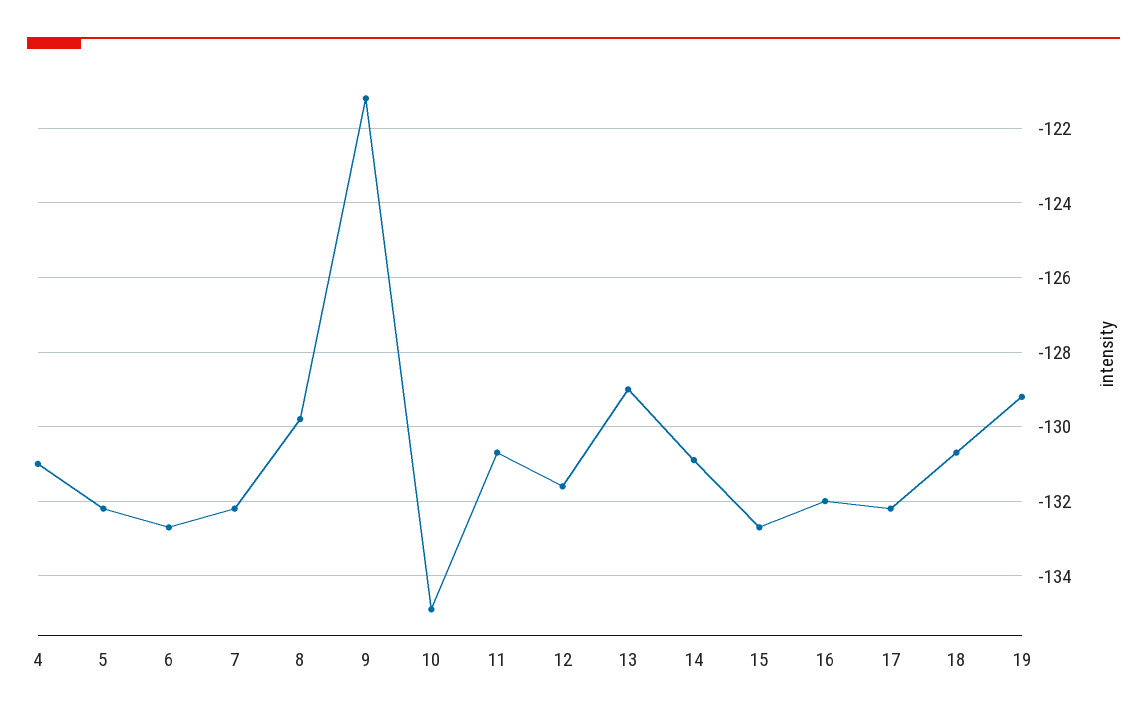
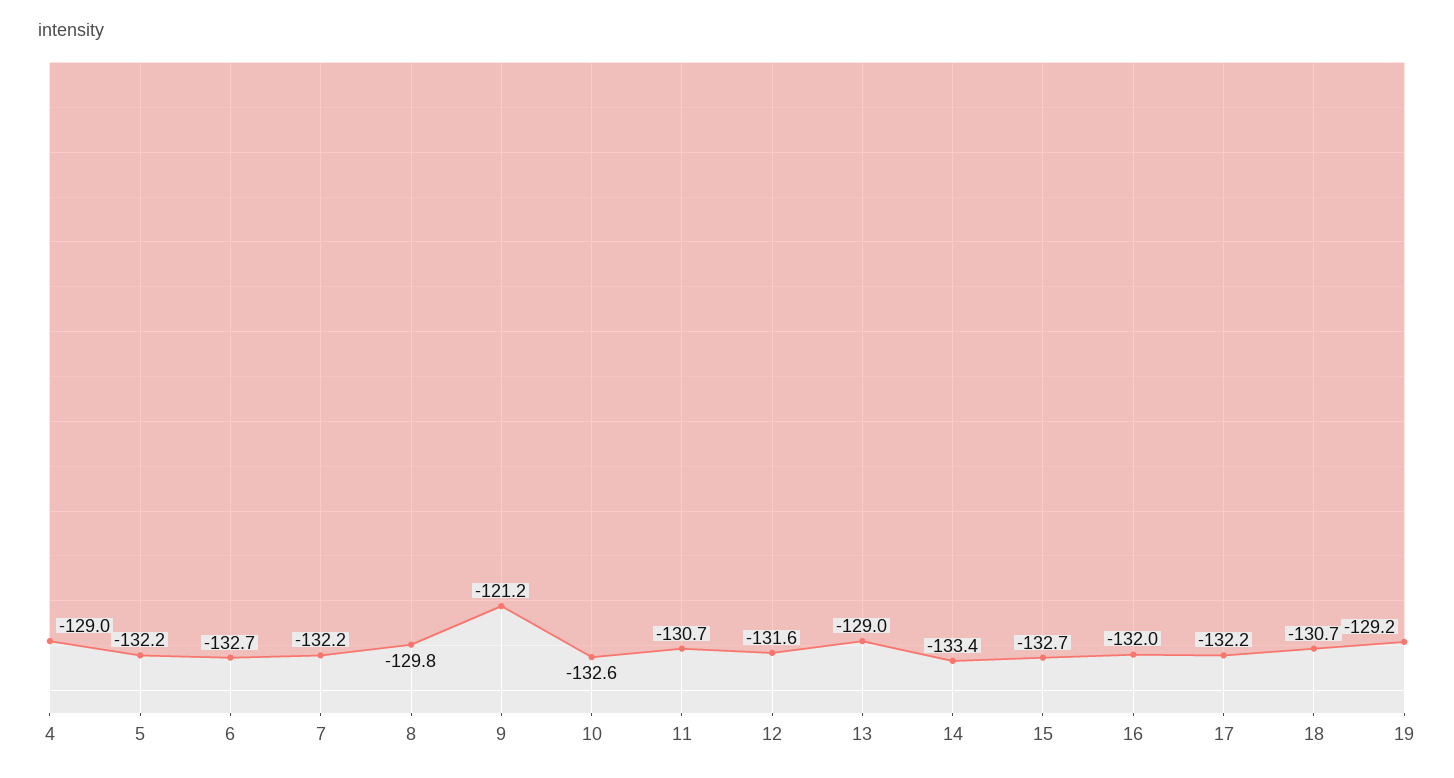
  {
-   "4": -131,
+   "4": -129,
    "5": -132.2,
    "6": -132.7,
    "7": -132.2,
    "8": -129.8,
    "9": -121.2,
-   "10": -135,
+   "10": -132.6,
    "11": -130.7,
    "12": -131.6,
    "13": -129,
-   "14": -131,
+   "14": -133.4,
    "15": -132.7,
    "16": -132,
    "17": -132.2,
    "18": -130.7,
    "19": -129.2
  }

